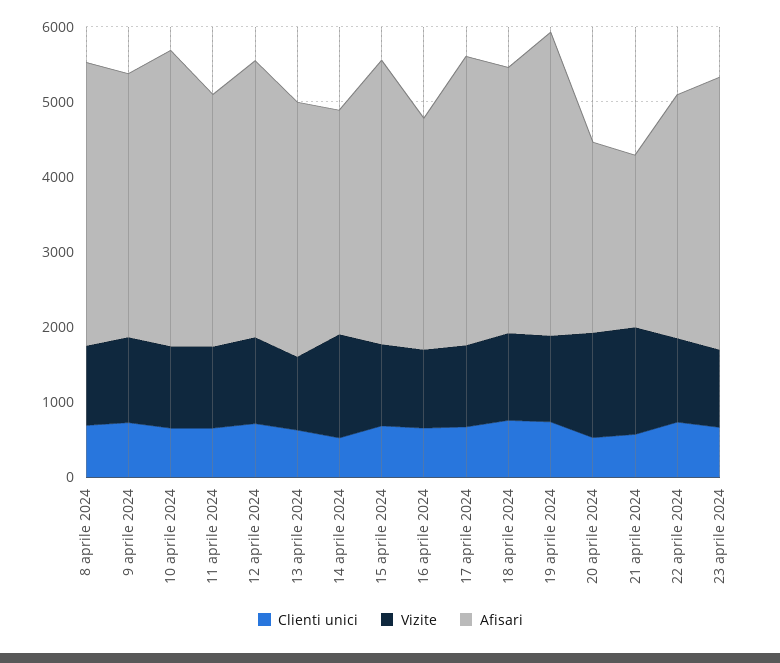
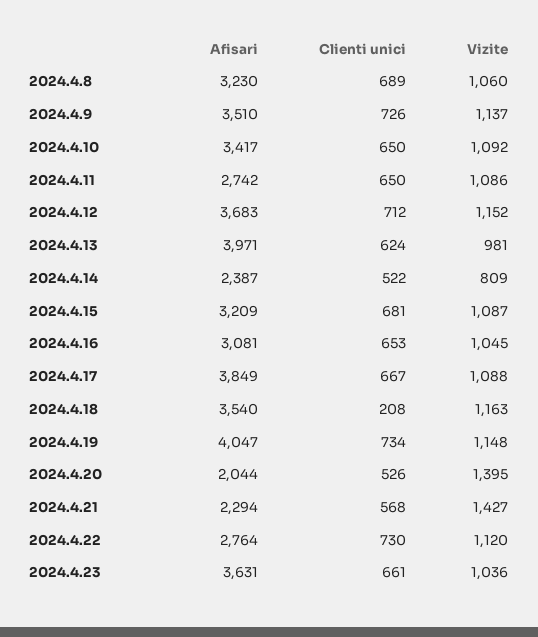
  {
    "Clienti unici": {
      "8 aprile 2024": 689,
      "9 aprile 2024": 726,
      "10 aprile 2024": 650,
      "11 aprile 2024": 650,
      "12 aprile 2024": 712,
      "13 aprile 2024": 624,
      "14 aprile 2024": 522,
      "15 aprile 2024": 681,
      "16 aprile 2024": 653,
      "17 aprile 2024": 667,
-     "18 aprile 2024": 800,
+     "18 aprile 2024": 208,
      "19 aprile 2024": 734,
      "20 aprile 2024": 526,
      "21 aprile 2024": 568,
      "22 aprile 2024": 730,
      "23 aprile 2024": 661
    },
    "Vizite": {
      "8 aprile 2024": 1060,
      "9 aprile 2024": 1137,
      "10 aprile 2024": 1092,
      "11 aprile 2024": 1086,
      "12 aprile 2024": 1152,
      "13 aprile 2024": 981,
-     "14 aprile 2024": 1400,
+     "14 aprile 2024": 809,
      "15 aprile 2024": 1087,
      "16 aprile 2024": 1045,
      "17 aprile 2024": 1088,
      "18 aprile 2024": 1163,
      "19 aprile 2024": 1148,
      "20 aprile 2024": 1395,
      "21 aprile 2024": 1427,
      "22 aprile 2024": 1120,
      "23 aprile 2024": 1036
    },
    "Afisari": {
-     "8 aprile 2024": 3800,
+     "8 aprile 2024": 3230,
      "9 aprile 2024": 3510,
-     "10 aprile 2024": 4000,
+     "10 aprile 2024": 3417,
-     "11 aprile 2024": 3400,
+     "11 aprile 2024": 2742,
      "12 aprile 2024": 3683,
-     "13 aprile 2024": 3400,
+     "13 aprile 2024": 3971,
-     "14 aprile 2024": 3000,
+     "14 aprile 2024": 2387,
-     "15 aprile 2024": 3800,
+     "15 aprile 2024": 3209,
      "16 aprile 2024": 3081,
      "17 aprile 2024": 3849,
      "18 aprile 2024": 3540,
      "19 aprile 2024": 4047,
-     "20 aprile 2024": 2600,
+     "20 aprile 2024": 2044,
      "21 aprile 2024": 2294,
-     "22 aprile 2024": 3200,
+     "22 aprile 2024": 2764,
      "23 aprile 2024": 3631
    }
  }

